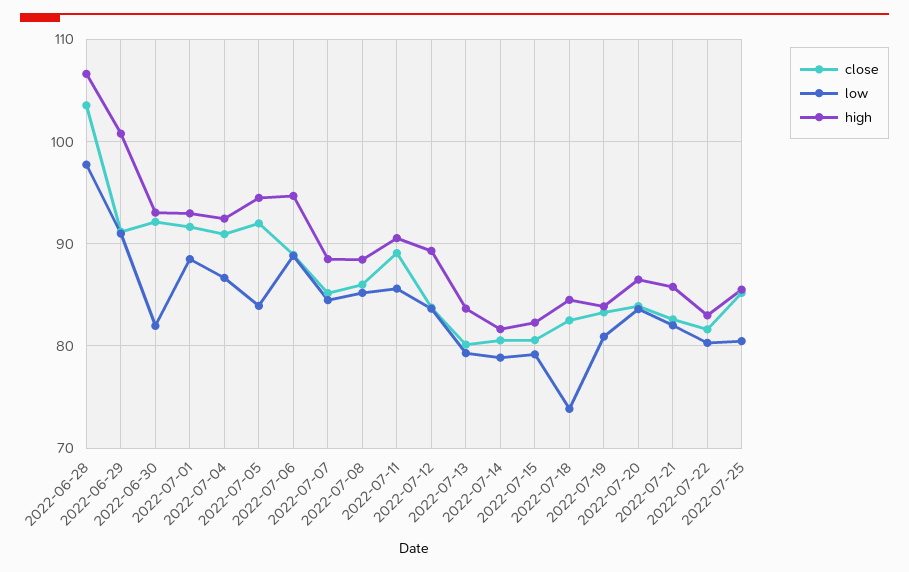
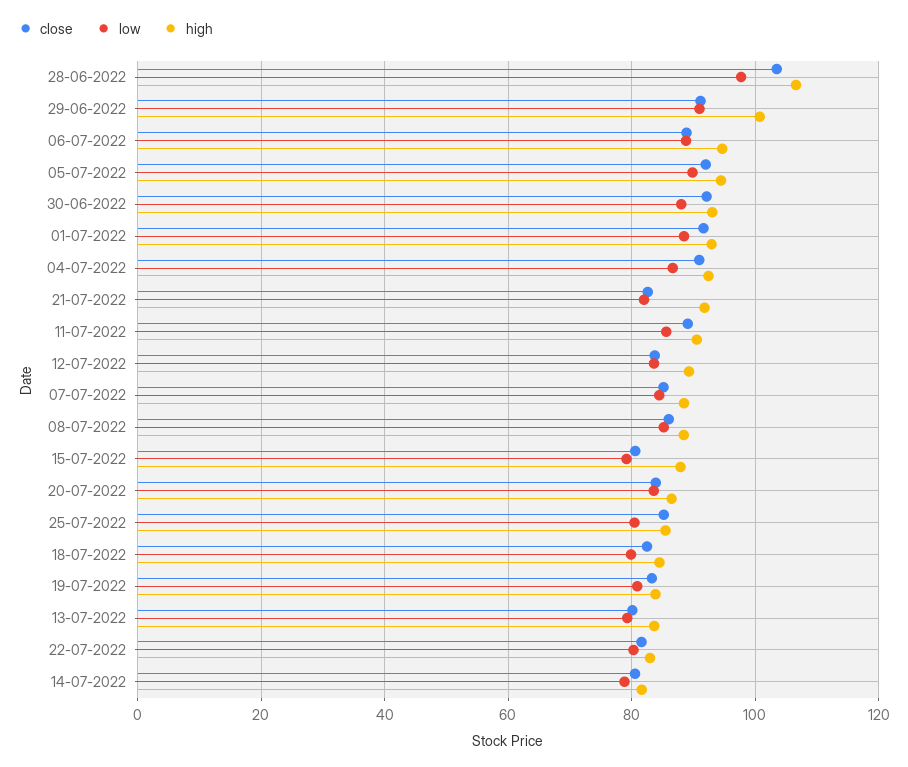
  {
    "close": {
      "2022-06-28": 104,
      "2022-06-29": 91,
      "2022-06-30": 92,
      "2022-07-01": 92,
      "2022-07-04": 91,
      "2022-07-05": 92,
      "2022-07-06": 89,
      "2022-07-07": 85,
      "2022-07-08": 86,
      "2022-07-11": 89,
      "2022-07-12": 84,
      "2022-07-13": 80,
      "2022-07-14": 81,
      "2022-07-15": 81,
      "2022-07-18": 83,
      "2022-07-19": 83,
      "2022-07-20": 84,
      "2022-07-21": 83,
      "2022-07-22": 82,
      "2022-07-25": 85
    },
    "low": {
      "2022-06-28": 98,
      "2022-06-29": 91,
-     "2022-06-30": 82,
+     "2022-06-30": 88,
      "2022-07-01": 89,
      "2022-07-04": 87,
-     "2022-07-05": 84,
+     "2022-07-05": 90,
      "2022-07-06": 89,
      "2022-07-07": 84,
      "2022-07-08": 85,
      "2022-07-11": 86,
      "2022-07-12": 84,
      "2022-07-13": 79,
      "2022-07-14": 79,
      "2022-07-15": 79,
-     "2022-07-18": 74,
+     "2022-07-18": 80,
      "2022-07-19": 81,
      "2022-07-20": 84,
      "2022-07-21": 82,
      "2022-07-22": 80,
      "2022-07-25": 80
    },
    "high": {
      "2022-06-28": 107,
      "2022-06-29": 101,
      "2022-06-30": 93,
      "2022-07-01": 93,
      "2022-07-04": 92,
      "2022-07-05": 94,
      "2022-07-06": 95,
      "2022-07-07": 88,
      "2022-07-08": 88,
      "2022-07-11": 91,
      "2022-07-12": 89,
      "2022-07-13": 84,
      "2022-07-14": 82,
-     "2022-07-15": 82,
+     "2022-07-15": 88,
      "2022-07-18": 85,
      "2022-07-19": 84,
      "2022-07-20": 86,
-     "2022-07-21": 86,
+     "2022-07-21": 92,
      "2022-07-22": 83,
      "2022-07-25": 86
    }
  }

